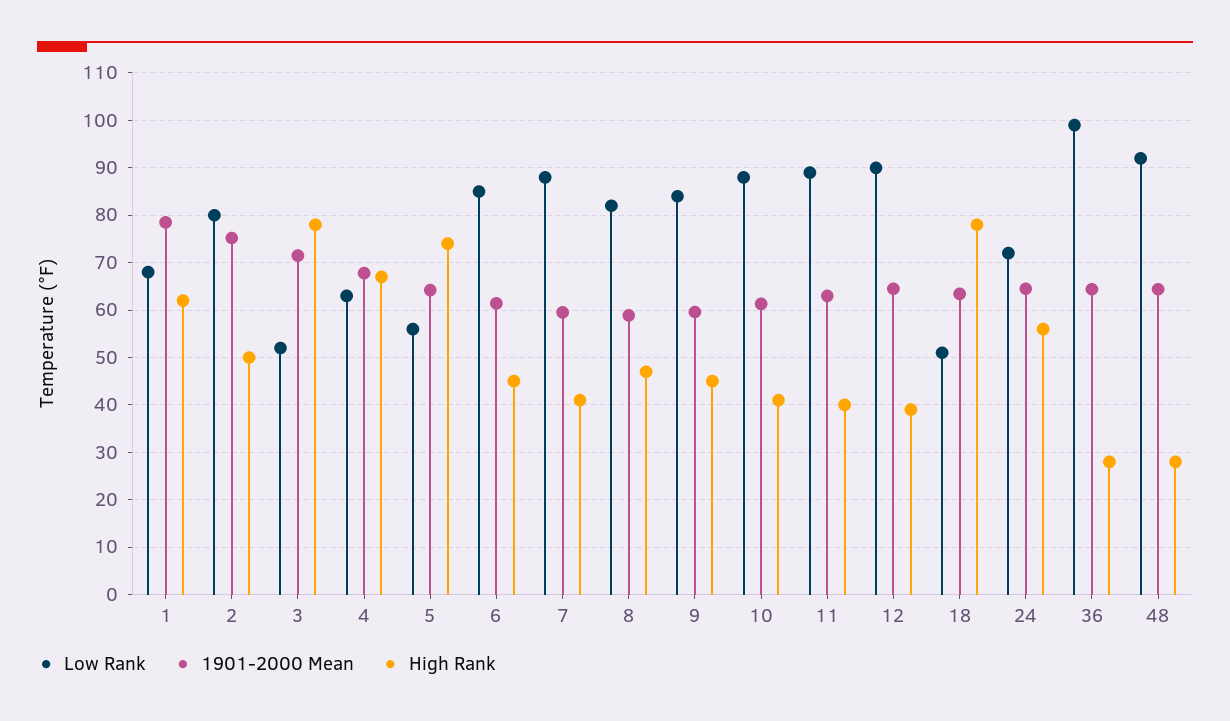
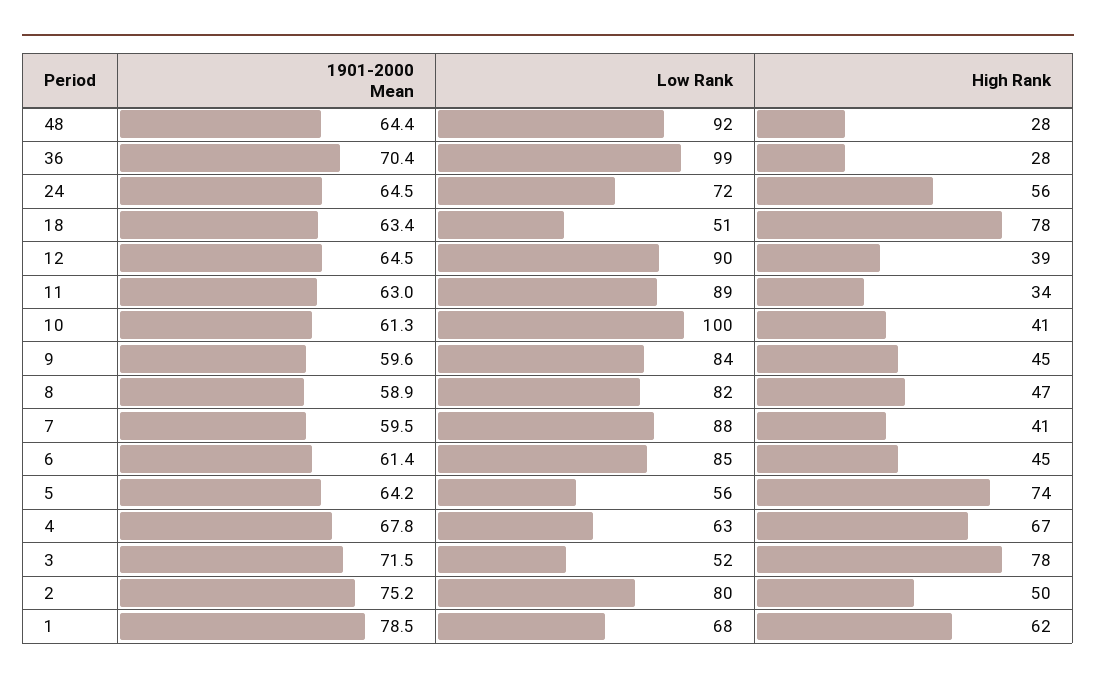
  {
    "Low Rank": {
      "1": 68,
      "2": 80,
      "3": 52,
      "4": 63,
      "5": 56,
      "6": 85,
      "7": 88,
      "8": 82,
      "9": 84,
-     "10": 88,
+     "10": 100,
      "11": 89,
      "12": 90,
      "18": 51,
      "24": 72,
      "36": 99,
      "48": 92
    },
    "1901-2000 Mean": {
      "1": 78.5,
      "2": 75.2,
      "3": 71.5,
      "4": 67.8,
      "5": 64.2,
      "6": 61.4,
      "7": 59.5,
      "8": 58.9,
      "9": 59.6,
      "10": 61.3,
      "11": 63,
      "12": 64.5,
      "18": 63.4,
      "24": 64.5,
-     "36": 64,
+     "36": 70.4,
      "48": 64.4
    },
    "High Rank": {
      "1": 62,
      "2": 50,
      "3": 78,
      "4": 67,
      "5": 74,
      "6": 45,
      "7": 41,
      "8": 47,
      "9": 45,
      "10": 41,
-     "11": 40,
+     "11": 34,
      "12": 39,
      "18": 78,
      "24": 56,
      "36": 28,
      "48": 28
    }
  }

